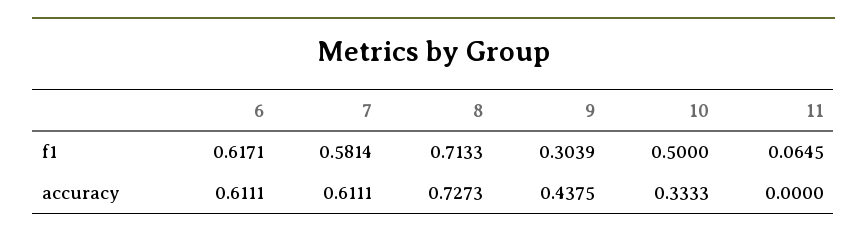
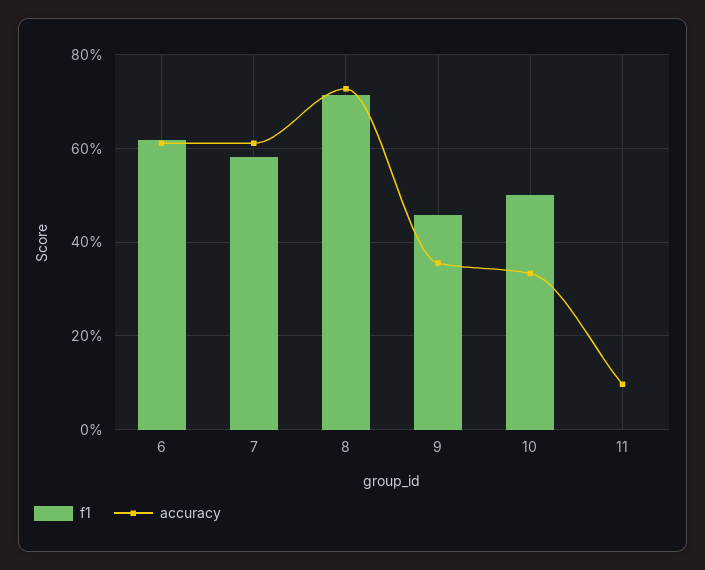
  {
    "f1": {
      "6": 0.6171,
      "7": 0.5814,
      "8": 0.7133,
-     "9": 0.3039,
+     "9": 0.46,
      "10": 0.5,
-     "11": 0.0645
+     "11": 0
    },
    "accuracy": {
      "6": 0.6111,
      "7": 0.6111,
      "8": 0.7273,
-     "9": 0.4375,
+     "9": 0.36,
      "10": 0.3333,
-     "11": 0
+     "11": 0.1
    }
  }

